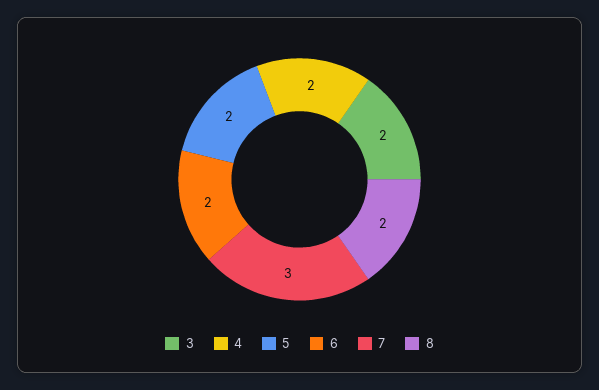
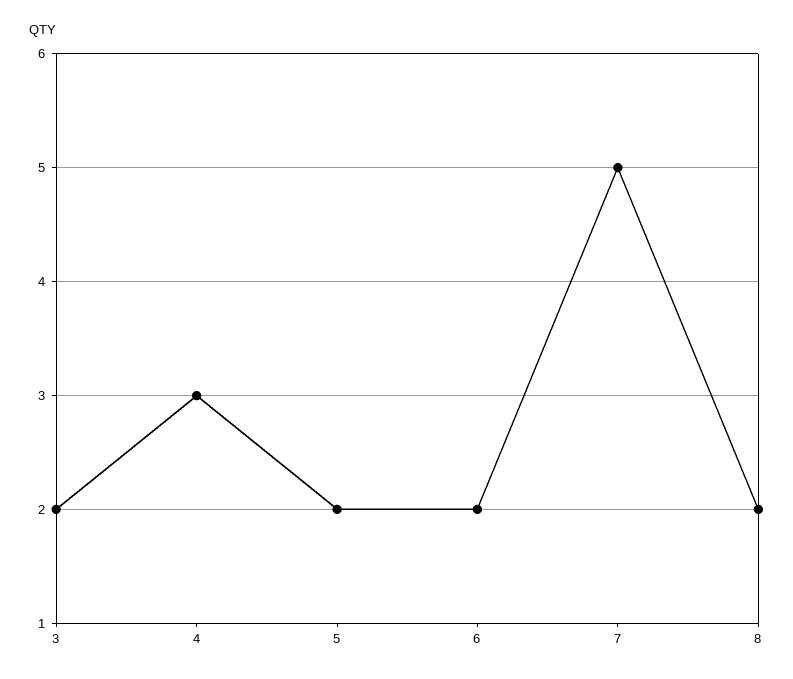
  {
    "3": 2,
-   "4": 2,
+   "4": 3,
    "5": 2,
    "6": 2,
-   "7": 3,
+   "7": 5,
    "8": 2
  }

